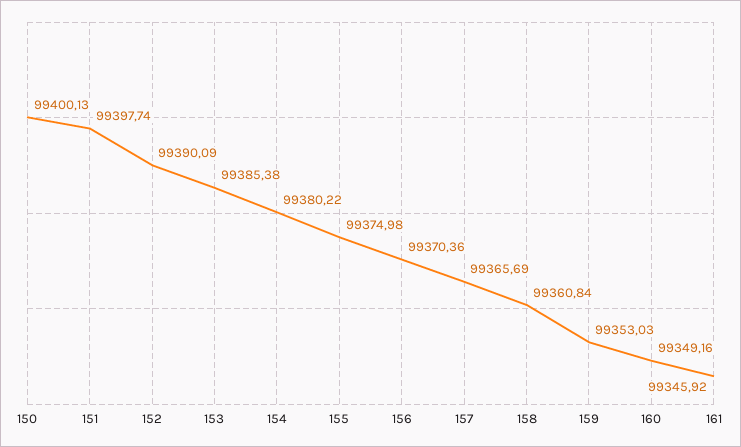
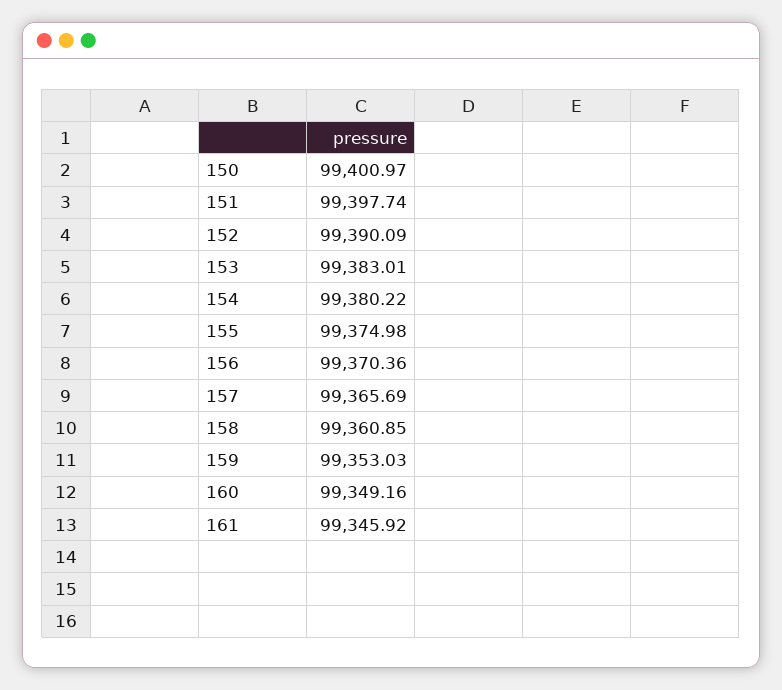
  {
-   "150": 99400.13,
+   "150": 99400.97,
    "151": 99397.74,
    "152": 99390.09,
-   "153": 99385.38,
+   "153": 99383.01,
    "154": 99380.22,
    "155": 99374.98,
    "156": 99370.36,
    "157": 99365.69,
-   "158": 99360.84,
+   "158": 99360.85,
    "159": 99353.03,
    "160": 99349.16,
    "161": 99345.92
  }

